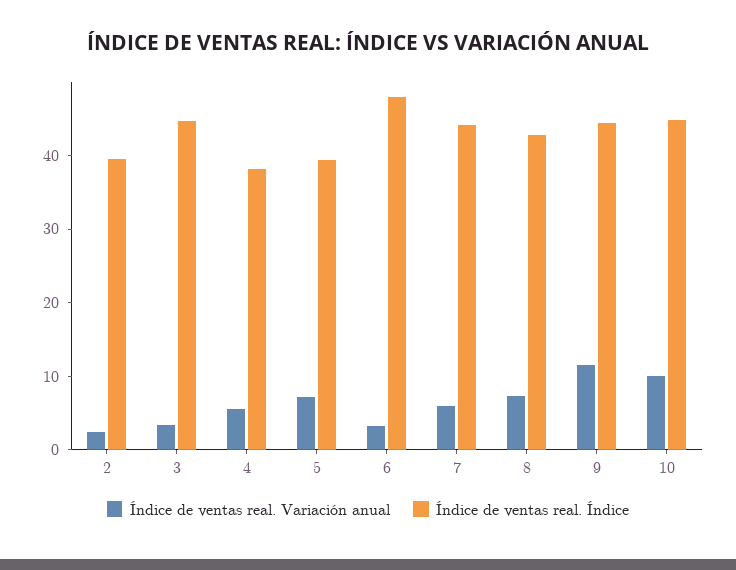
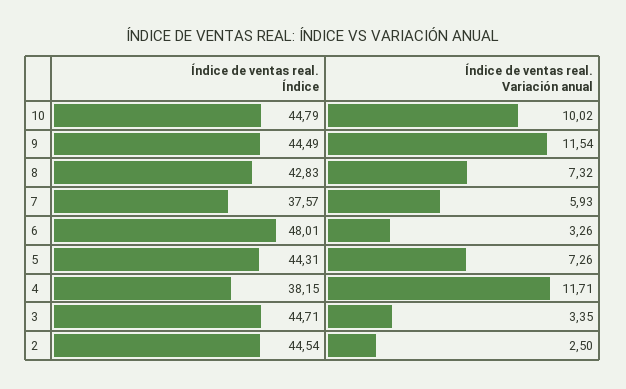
  {
    "Índice de ventas real. Variación anual": {
      "2": 2.5,
      "3": 3.35,
-     "4": 6,
+     "4": 11.71,
      "5": 7.26,
      "6": 3.26,
      "7": 5.93,
      "8": 7.32,
      "9": 11.54,
      "10": 10.02
    },
    "Índice de ventas real. Índice": {
-     "2": 40,
+     "2": 44.54,
      "3": 44.71,
      "4": 38.15,
-     "5": 40,
+     "5": 44.31,
      "6": 48.01,
-     "7": 44,
+     "7": 37.57,
      "8": 42.83,
      "9": 44.49,
      "10": 44.79
    }
  }

